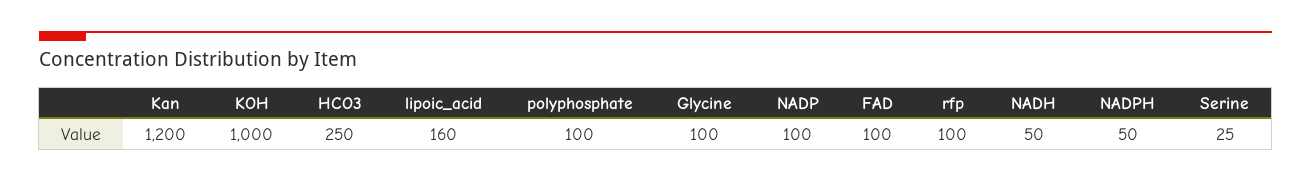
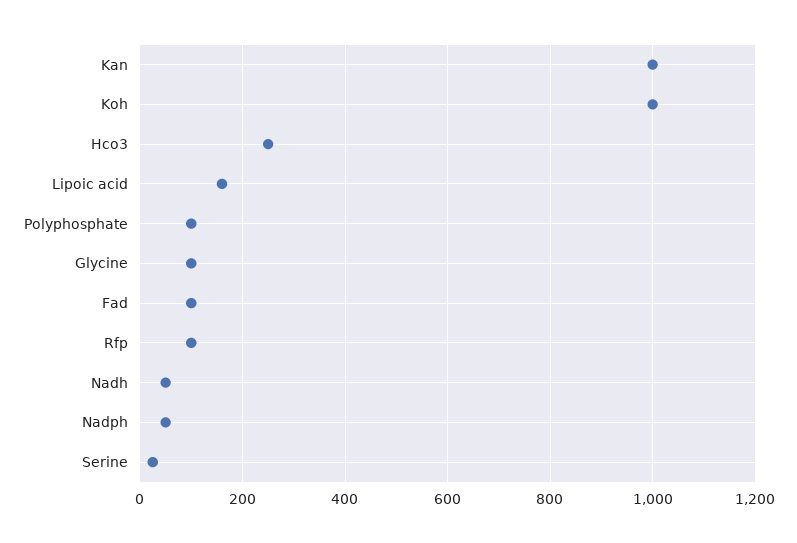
  {
-   "Kan": 1200,
+   "Kan": 1000,
    "KOH": 1000,
    "HCO3": 250,
    "lipoic_acid": 160,
    "polyphosphate": 100,
    "Glycine": 100,
-   "NADP": 100,
    "FAD": 100,
    "rfp": 100,
    "NADH": 50,
    "NADPH": 50,
    "Serine": 25
  }

